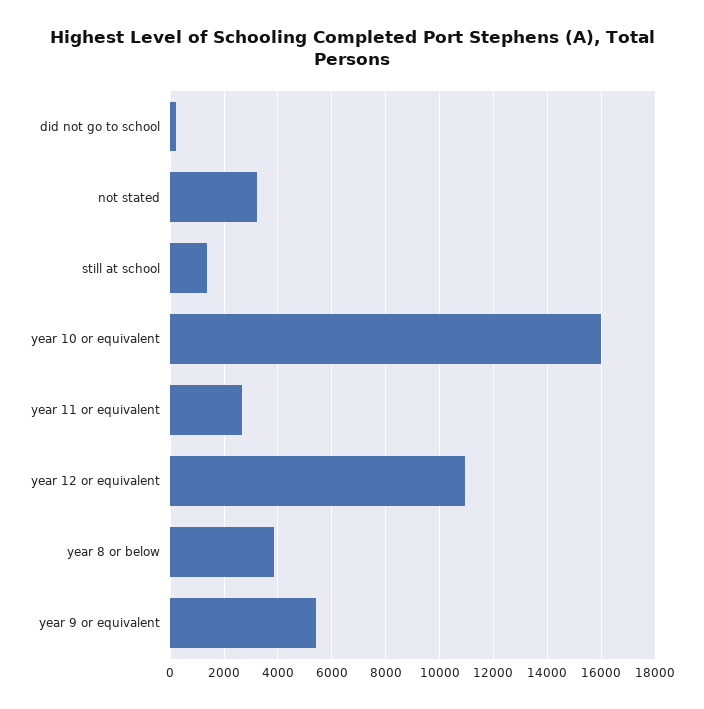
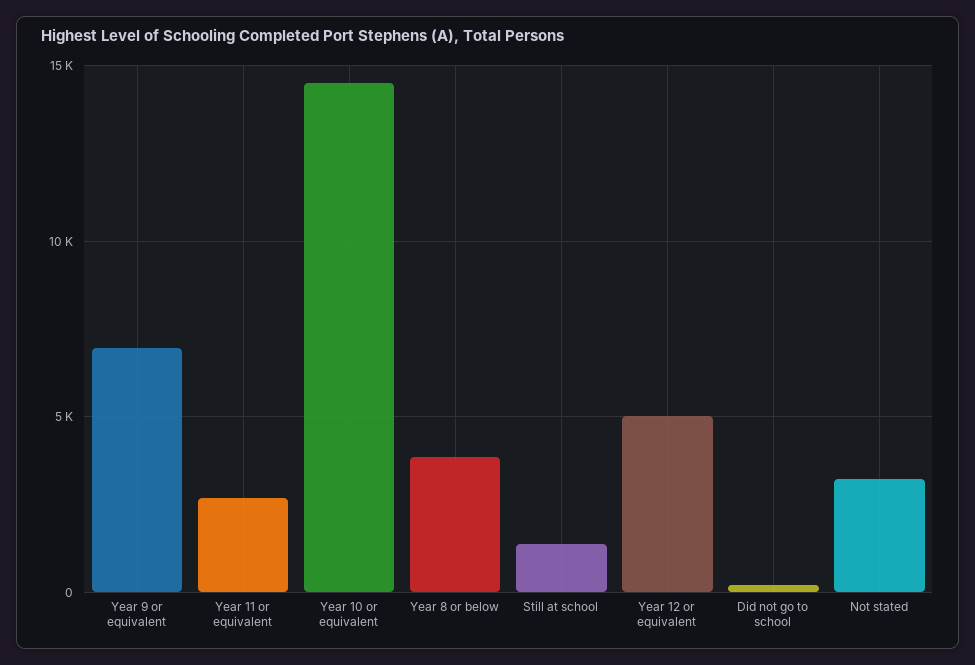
  {
    "did not go to school": 250,
    "not stated": 3250,
    "still at school": 1250,
-   "year 10 or equivalent": 16000,
+   "year 10 or equivalent": 14500,
    "year 11 or equivalent": 2750,
-   "year 12 or equivalent": 11000,
+   "year 12 or equivalent": 5000,
    "year 8 or below": 3750,
-   "year 9 or equivalent": 5500
+   "year 9 or equivalent": 7000
  }

